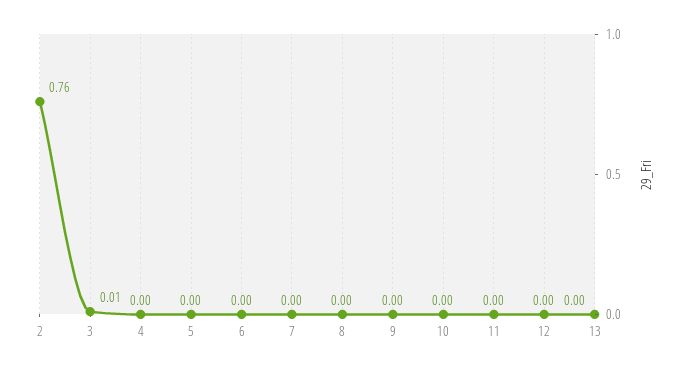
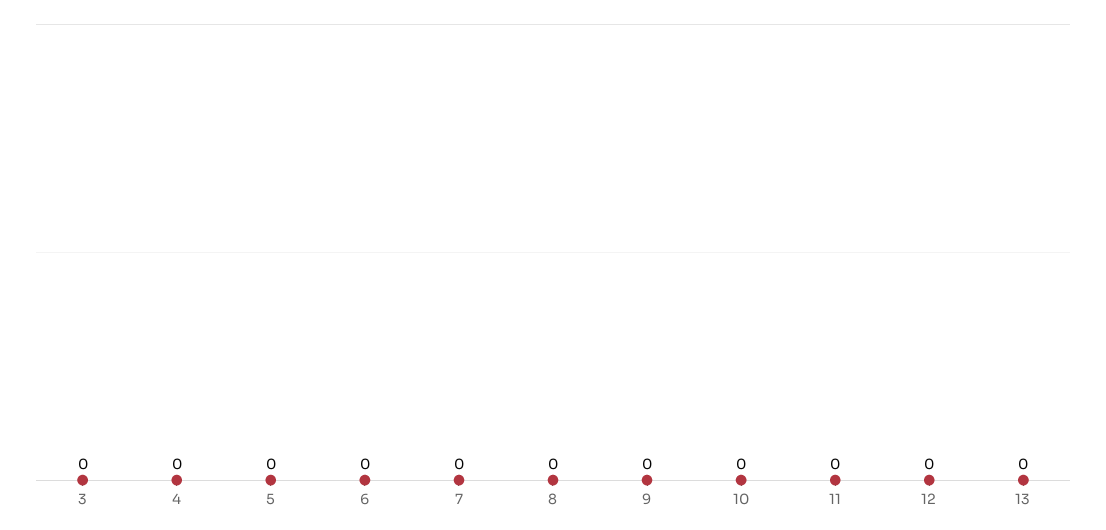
  {
-   "2": 0.76,
-   "3": 0.01,
+   "3": 0,
    "4": 0,
    "5": 0,
    "6": 0,
    "7": 0,
    "8": 0,
    "9": 0,
    "10": 0,
    "11": 0,
    "12": 0,
    "13": 0
  }

